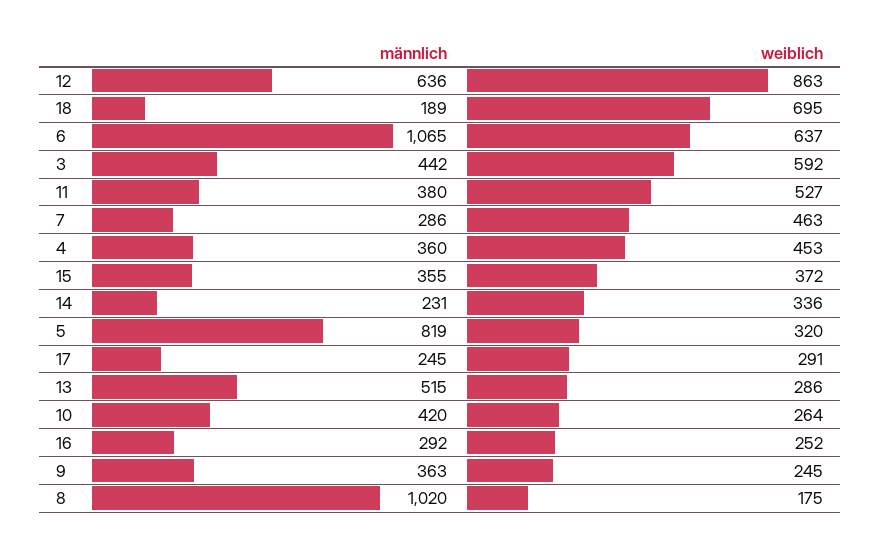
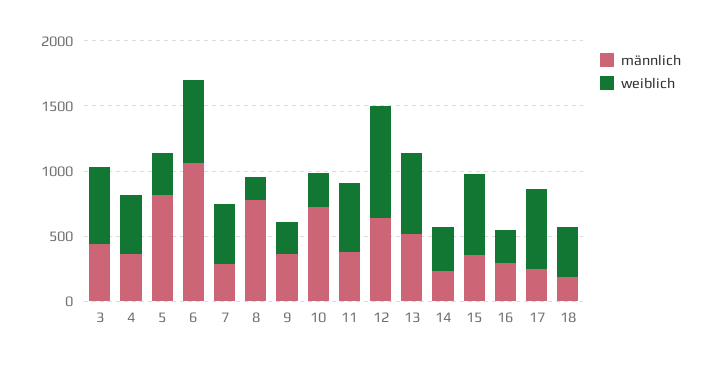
  {
    "männlich": {
      "12": 636,
      "18": 189,
      "6": 1065,
      "3": 442,
      "11": 380,
      "7": 286,
      "4": 360,
      "15": 355,
      "14": 231,
      "5": 819,
      "17": 245,
      "13": 515,
-     "10": 420,
+     "10": 700,
      "16": 292,
      "9": 363,
-     "8": 1020
+     "8": 800
    },
    "weiblich": {
      "12": 863,
-     "18": 695,
+     "18": 400,
      "6": 637,
      "3": 592,
      "11": 527,
      "7": 463,
      "4": 453,
-     "15": 372,
+     "15": 600,
      "14": 336,
      "5": 320,
-     "17": 291,
+     "17": 600,
-     "13": 286,
+     "13": 600,
      "10": 264,
      "16": 252,
      "9": 245,
      "8": 175
    }
  }

